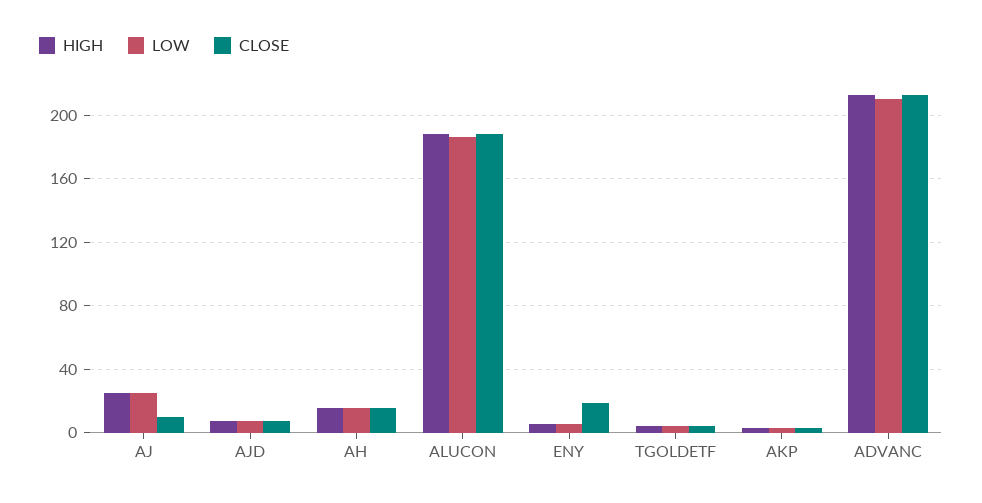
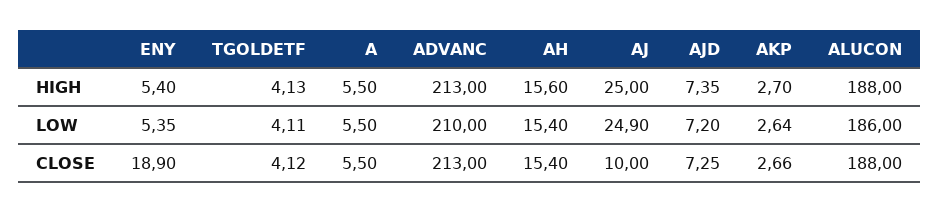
  {
    "HIGH": {
      "AJ": 25,
      "AJD": 7.35,
      "AH": 15.6,
      "ALUCON": 188,
      "ENY": 5.4,
      "TGOLDETF": 4.13,
      "AKP": 2.7,
-     "ADVANC": 213
+     "ADVANC": 213,
+     "A": 5.5
    },
    "LOW": {
      "AJ": 24.9,
      "AJD": 7.2,
      "AH": 15.4,
      "ALUCON": 186,
      "ENY": 5.35,
      "TGOLDETF": 4.11,
      "AKP": 2.64,
-     "ADVANC": 210
+     "ADVANC": 210,
+     "A": 5.5
    },
    "CLOSE": {
      "AJ": 10,
      "AJD": 7.25,
      "AH": 15.4,
      "ALUCON": 188,
      "ENY": 18.9,
      "TGOLDETF": 4.12,
      "AKP": 2.66,
-     "ADVANC": 213
+     "ADVANC": 213,
+     "A": 5.5
    }
  }

